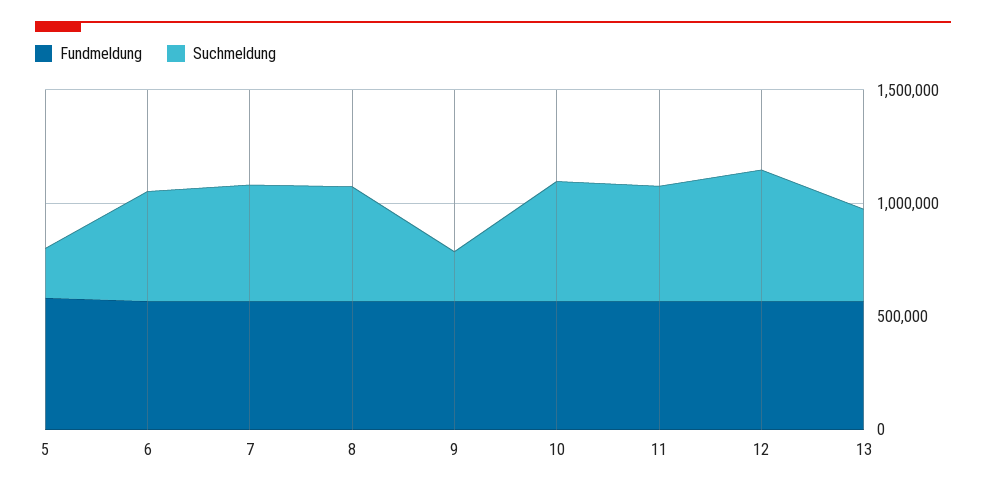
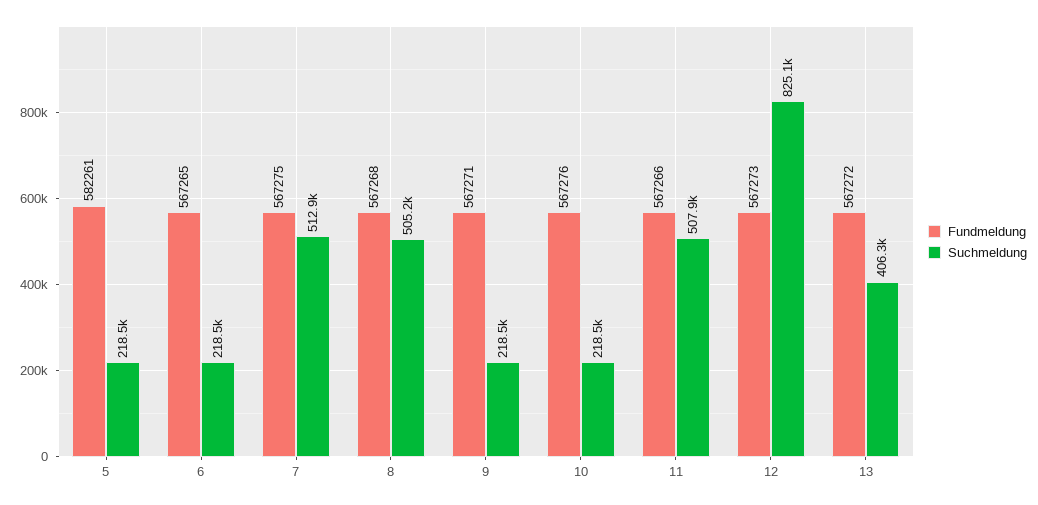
  {
    "Fundmeldung": {
      "5": 582261,
      "6": 567265,
      "7": 567275,
      "8": 567268,
      "9": 567271,
      "10": 567276,
      "11": 567266,
      "12": 567273,
      "13": 567272
    },
    "Suchmeldung": {
      "5": 218500,
-     "6": 500000,
+     "6": 218500,
      "7": 512900,
      "8": 505200,
      "9": 218500,
-     "10": 500000,
+     "10": 218500,
      "11": 507900,
-     "12": 600000,
+     "12": 825100,
      "13": 406300
    }
  }

